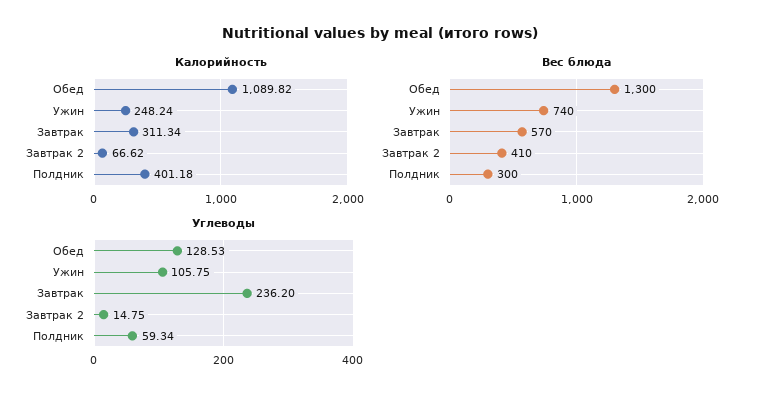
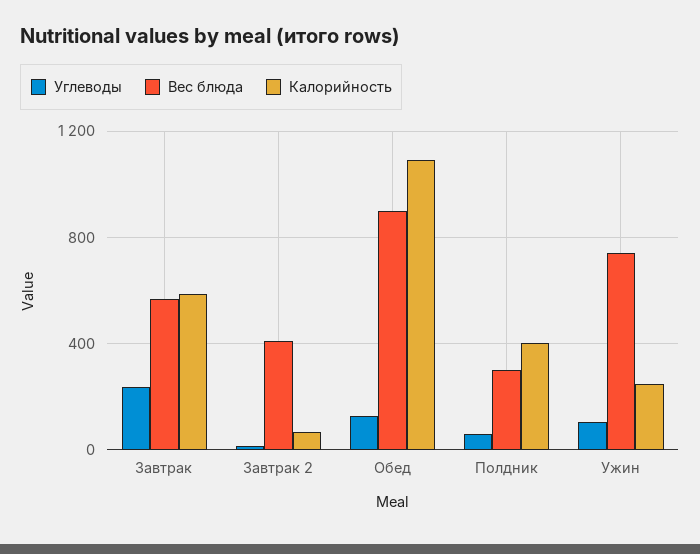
  {
    "Калорийность": {
      "Обед": 1089.82,
      "Ужин": 248.24,
-     "Завтрак": 311.34,
+     "Завтрак": 600,
      "Завтрак 2": 66.62,
      "Полдник": 401.18
    },
    "Вес блюда": {
-     "Обед": 1300,
+     "Обед": 900,
      "Ужин": 740,
      "Завтрак": 570,
      "Завтрак 2": 410,
      "Полдник": 300
    },
    "Углеводы": {
      "Обед": 128.53,
      "Ужин": 105.75,
      "Завтрак": 236.2,
      "Завтрак 2": 14.75,
      "Полдник": 59.34
    }
  }

